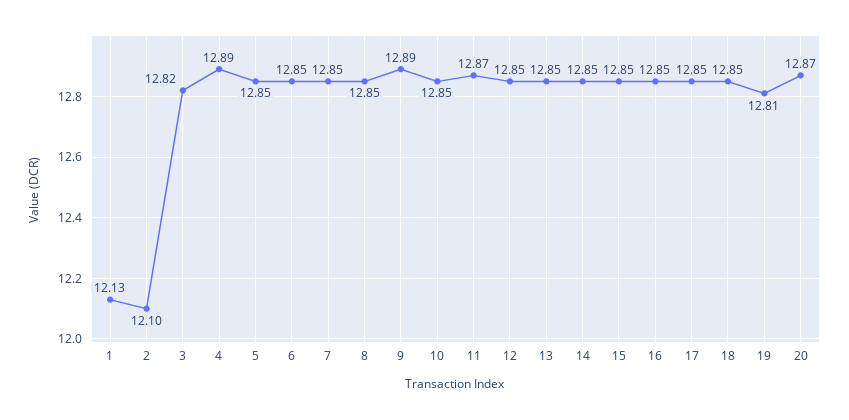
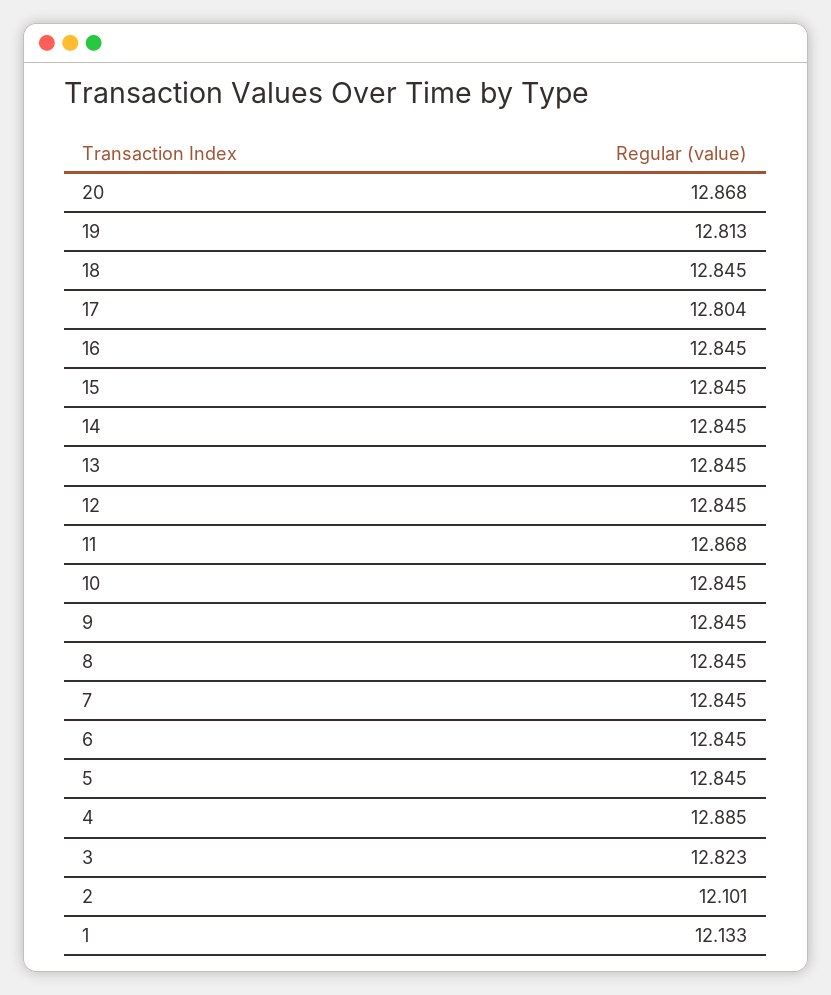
  {
    "1": 12.133,
    "2": 12.101,
    "3": 12.823,
    "4": 12.885,
    "5": 12.845,
    "6": 12.845,
    "7": 12.845,
    "8": 12.845,
-   "9": 12.89,
+   "9": 12.845,
    "10": 12.845,
    "11": 12.868,
    "12": 12.845,
    "13": 12.845,
    "14": 12.845,
    "15": 12.845,
    "16": 12.845,
-   "17": 12.85,
+   "17": 12.804,
    "18": 12.845,
    "19": 12.813,
    "20": 12.868
  }

